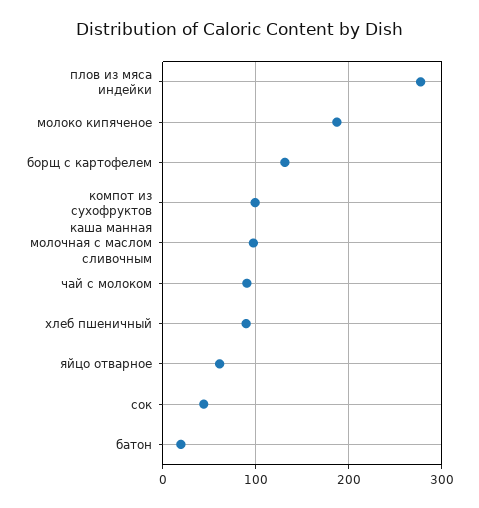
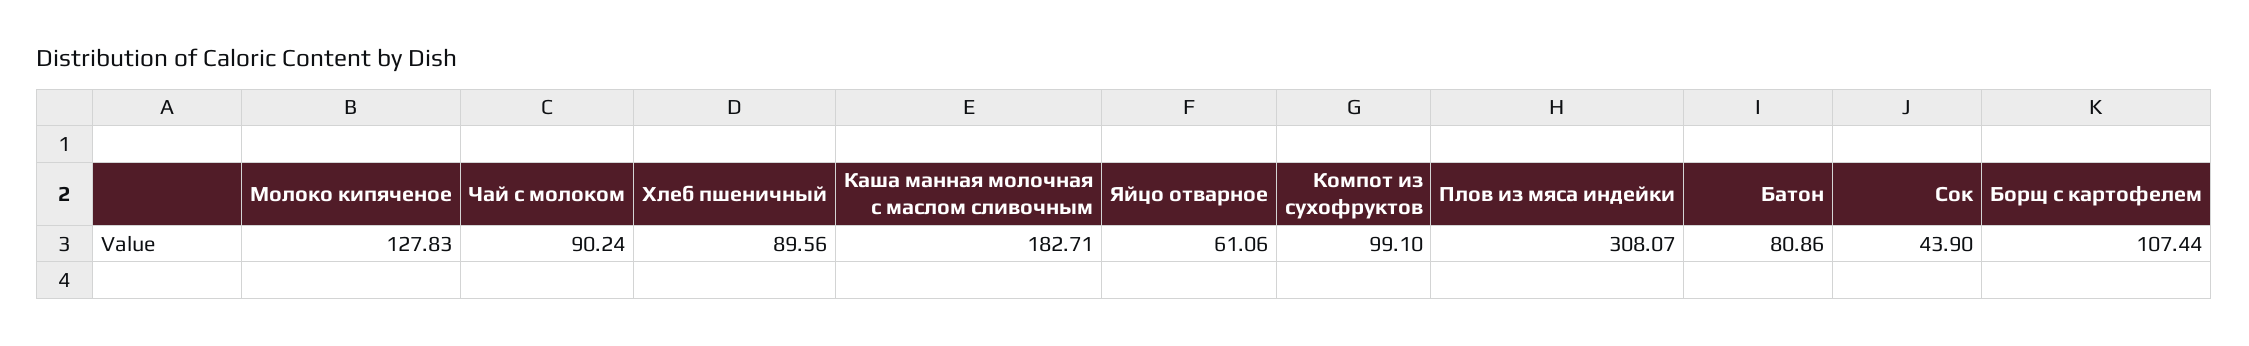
  {
-   "плов из мяса индейки": 280,
+   "плов из мяса индейки": 308.07,
-   "молоко кипяченое": 190,
+   "молоко кипяченое": 127.83,
-   "борщ с картофелем": 130,
+   "борщ с картофелем": 107.44,
    "компот из сухофруктов": 99.1,
-   "каша манная молочная с маслом сливочным": 100,
+   "каша манная молочная с маслом сливочным": 182.71,
    "чай с молоком": 90.24,
    "хлеб пшеничный": 89.56,
    "яйцо отварное": 61.06,
    "сок": 43.9,
-   "батон": 20
+   "батон": 80.86
  }

